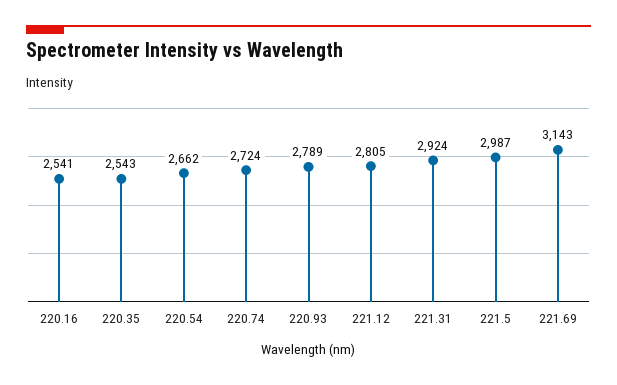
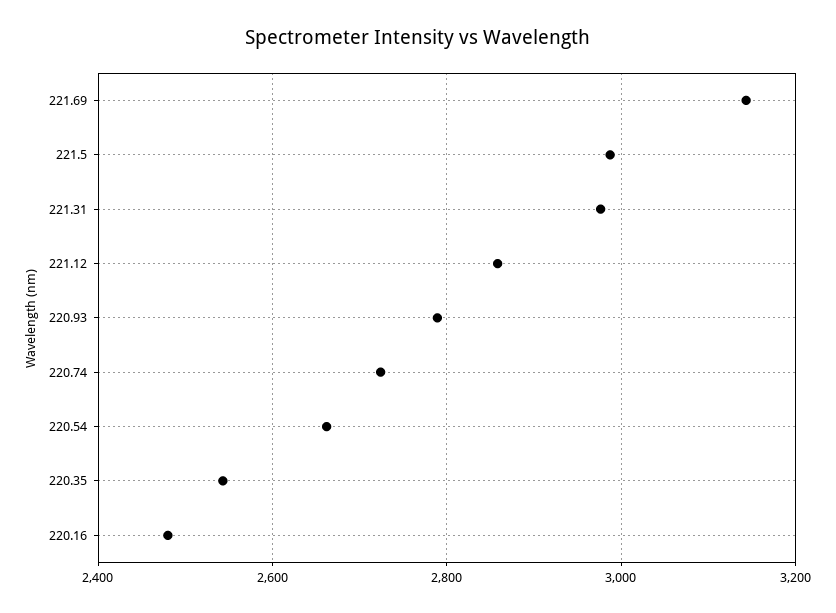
  {
-   "220.16": 2541,
+   "220.16": 2480,
    "220.35": 2543,
    "220.54": 2662,
    "220.74": 2724,
    "220.93": 2789,
-   "221.12": 2805,
+   "221.12": 2860,
-   "221.31": 2924,
+   "221.31": 2980,
    "221.5": 2987,
    "221.69": 3143
  }

